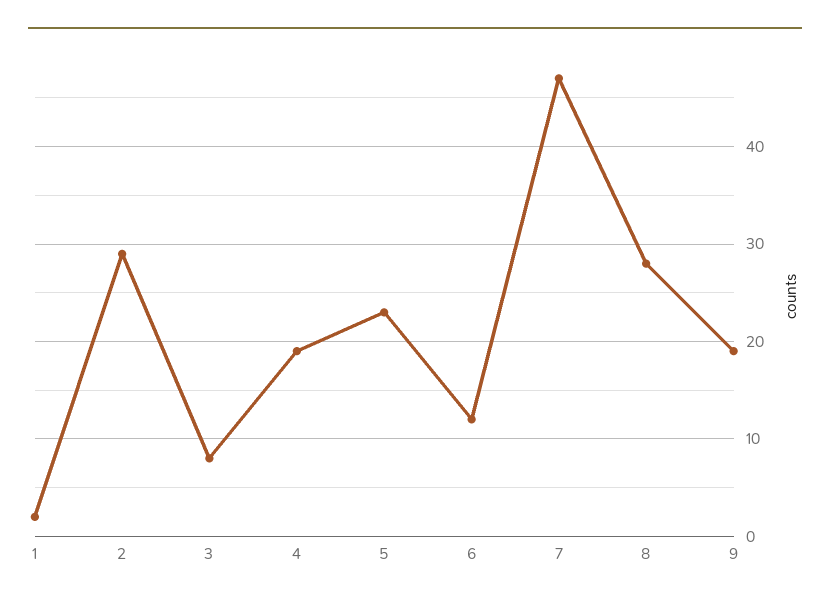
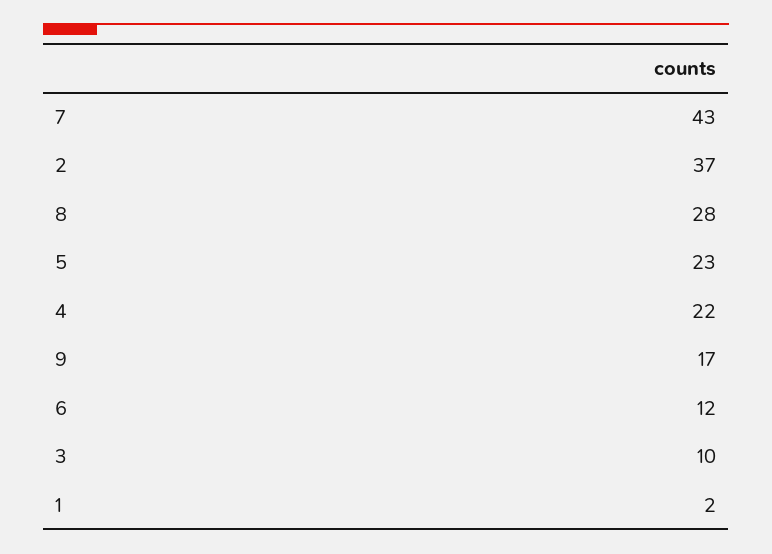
  {
    "1": 2,
-   "2": 29,
+   "2": 37,
-   "3": 8,
+   "3": 10,
-   "4": 19,
+   "4": 22,
    "5": 23,
    "6": 12,
-   "7": 47,
+   "7": 43,
    "8": 28,
-   "9": 19
+   "9": 17
  }

